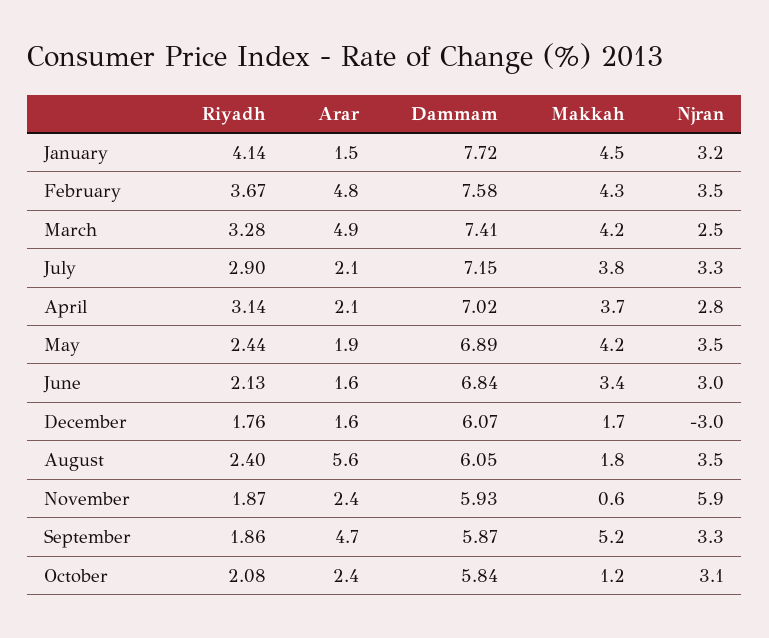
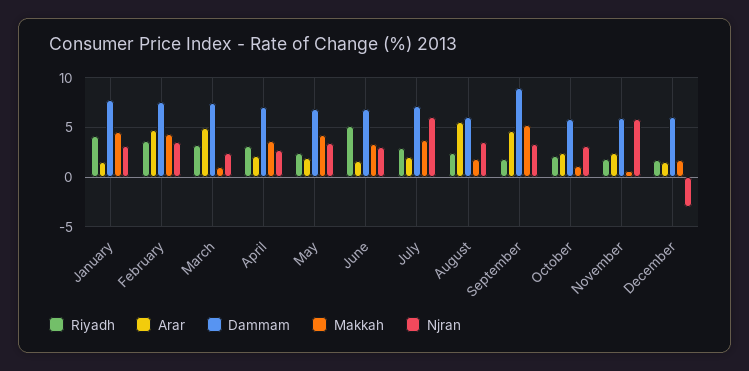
  {
    "Riyadh": {
      "January": 4.14,
      "February": 3.67,
      "March": 3.28,
      "July": 2.9,
      "April": 3.14,
      "May": 2.44,
-     "June": 2.13,
+     "June": 5,
      "December": 1.76,
      "August": 2.4,
      "November": 1.87,
      "September": 1.86,
      "October": 2.08
    },
    "Arar": {
      "January": 1.5,
      "February": 4.8,
      "March": 4.9,
      "July": 2.1,
      "April": 2.1,
      "May": 1.9,
      "June": 1.6,
      "December": 1.6,
      "August": 5.6,
      "November": 2.4,
      "September": 4.7,
      "October": 2.4
    },
    "Dammam": {
      "January": 7.72,
      "February": 7.58,
      "March": 7.41,
      "July": 7.15,
      "April": 7.02,
      "May": 6.89,
      "June": 6.84,
      "December": 6.07,
      "August": 6.05,
      "November": 5.93,
-     "September": 5.87,
+     "September": 9,
      "October": 5.84
    },
    "Makkah": {
      "January": 4.5,
      "February": 4.3,
-     "March": 4.2,
+     "March": 1,
      "July": 3.8,
      "April": 3.7,
      "May": 4.2,
      "June": 3.4,
      "December": 1.7,
      "August": 1.8,
      "November": 0.6,
      "September": 5.2,
      "October": 1.2
    },
    "Njran": {
      "January": 3.2,
      "February": 3.5,
      "March": 2.5,
-     "July": 3.3,
+     "July": 6,
      "April": 2.8,
      "May": 3.5,
      "June": 3,
      "December": -3,
      "August": 3.5,
      "November": 5.9,
      "September": 3.3,
      "October": 3.1
    }
  }

